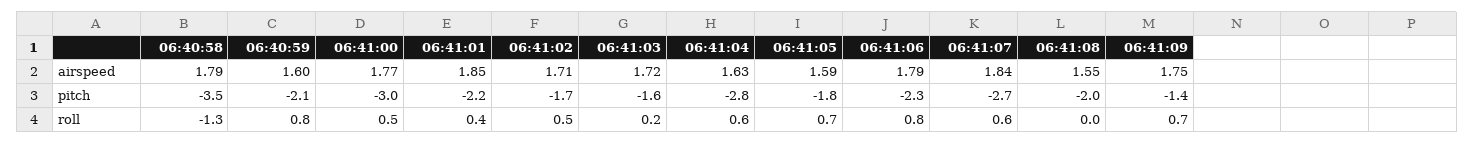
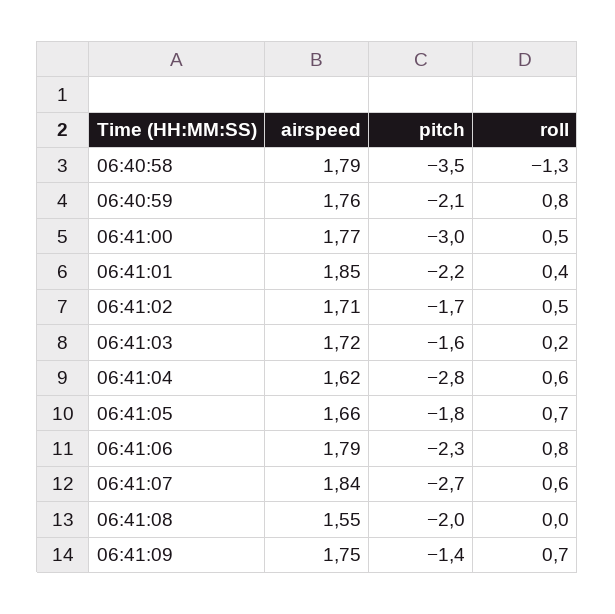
  {
    "06:40:58": {
      "airspeed": 1.79,
      "pitch": -3.5,
      "roll": -1.3
    },
    "06:40:59": {
-     "airspeed": 1.6,
+     "airspeed": 1.76,
      "pitch": -2.1,
      "roll": 0.8
    },
    "06:41:00": {
      "airspeed": 1.77,
      "pitch": -3,
      "roll": 0.5
    },
    "06:41:01": {
      "airspeed": 1.85,
      "pitch": -2.2,
      "roll": 0.4
    },
    "06:41:02": {
      "airspeed": 1.71,
      "pitch": -1.7,
      "roll": 0.5
    },
    "06:41:03": {
      "airspeed": 1.72,
      "pitch": -1.6,
      "roll": 0.2
    },
    "06:41:04": {
-     "airspeed": 1.63,
+     "airspeed": 1.62,
      "pitch": -2.8,
      "roll": 0.6
    },
    "06:41:05": {
-     "airspeed": 1.59,
+     "airspeed": 1.66,
      "pitch": -1.8,
      "roll": 0.7
    },
    "06:41:06": {
      "airspeed": 1.79,
      "pitch": -2.3,
      "roll": 0.8
    },
    "06:41:07": {
      "airspeed": 1.84,
      "pitch": -2.7,
      "roll": 0.6
    },
    "06:41:08": {
      "airspeed": 1.55,
      "pitch": -2,
      "roll": 0
    },
    "06:41:09": {
      "airspeed": 1.75,
      "pitch": -1.4,
      "roll": 0.7
    }
  }

